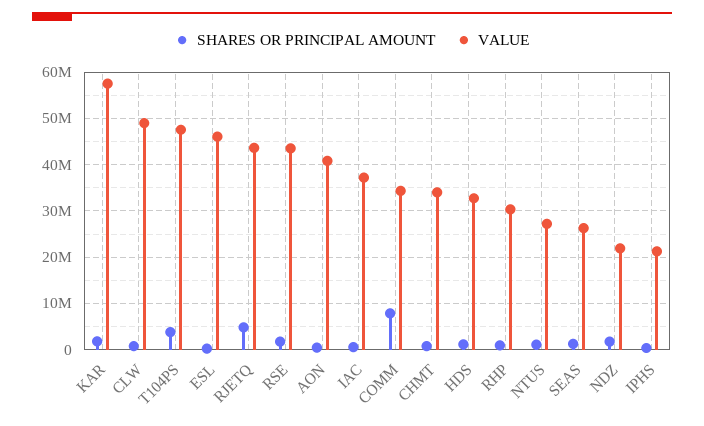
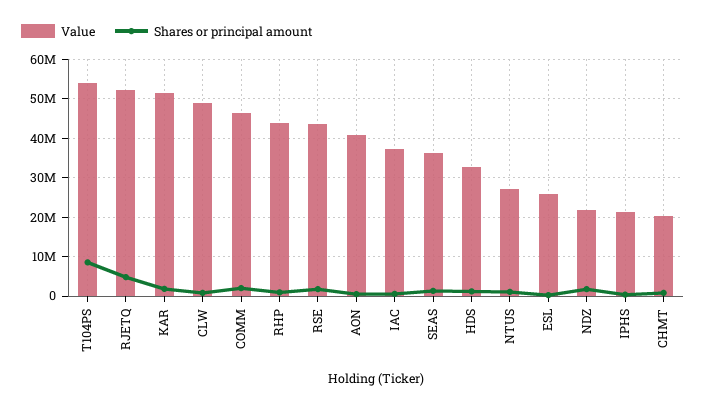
  {
    "SHARES OR PRINCIPAL AMOUNT": {
      "KAR": 2000000,
      "CLW": 0,
-     "T104PS": 4000000,
+     "T104PS": 8000000,
      "ESL": 0,
      "RJETQ": 4000000,
      "RSE": 2000000,
      "AON": 0,
      "IAC": 0,
-     "COMM": 8000000,
+     "COMM": 2000000,
      "CHMT": 0,
      "HDS": 2000000,
      "RHP": 0,
      "NTUS": 2000000,
      "SEAS": 2000000,
      "NDZ": 2000000,
      "IPHS": 0
    },
    "VALUE": {
-     "KAR": 58000000,
+     "KAR": 52000000,
      "CLW": 48000000,
-     "T104PS": 48000000,
+     "T104PS": 54000000,
-     "ESL": 46000000,
+     "ESL": 26000000,
-     "RJETQ": 44000000,
+     "RJETQ": 52000000,
      "RSE": 44000000,
      "AON": 40000000,
      "IAC": 38000000,
-     "COMM": 34000000,
+     "COMM": 46000000,
-     "CHMT": 34000000,
+     "CHMT": 20000000,
      "HDS": 32000000,
-     "RHP": 30000000,
+     "RHP": 44000000,
      "NTUS": 28000000,
-     "SEAS": 26000000,
+     "SEAS": 36000000,
      "NDZ": 22000000,
      "IPHS": 22000000
    }
  }

